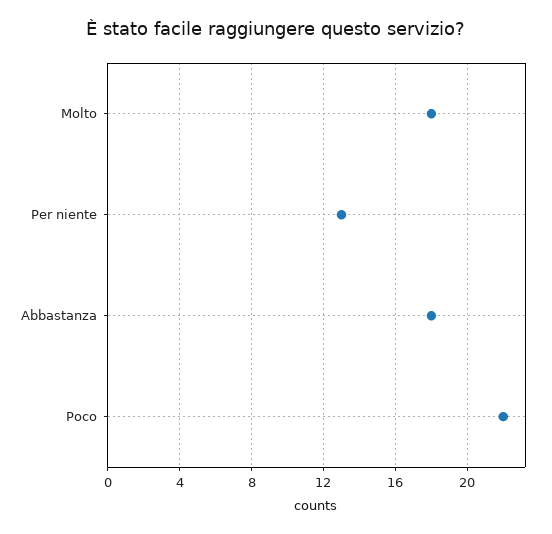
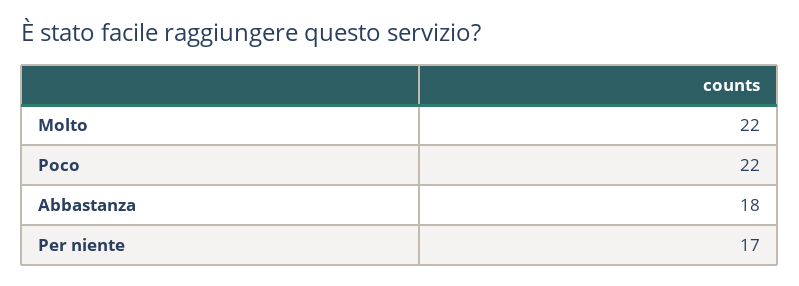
  {
-   "Molto": 18,
+   "Molto": 22,
-   "Per niente": 13,
+   "Per niente": 17,
    "Abbastanza": 18,
    "Poco": 22
  }

